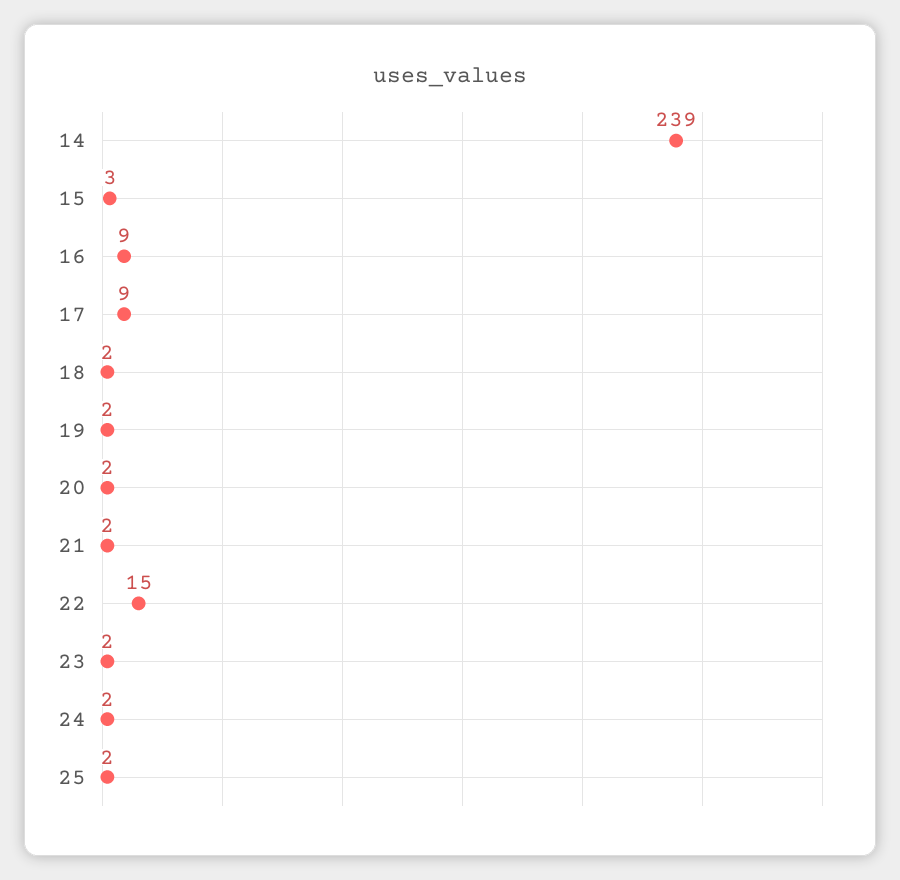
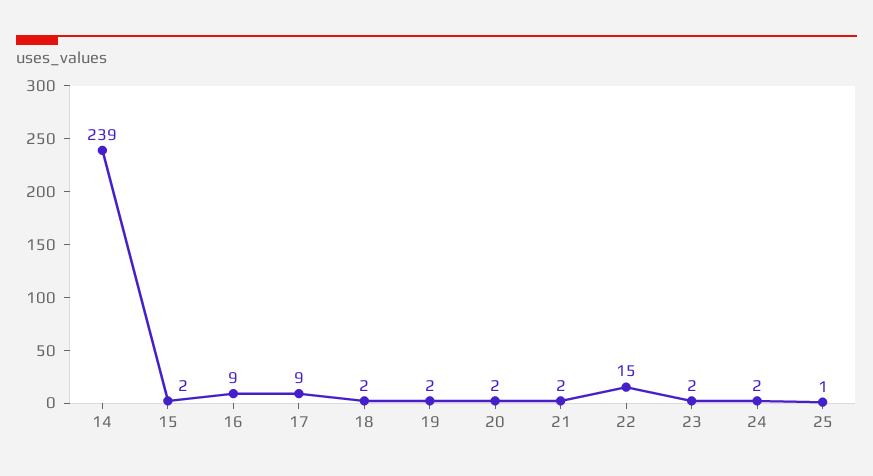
  {
    "14": 239,
-   "15": 3,
+   "15": 2,
    "16": 9,
    "17": 9,
    "18": 2,
    "19": 2,
    "20": 2,
    "21": 2,
    "22": 15,
    "23": 2,
    "24": 2,
-   "25": 2
+   "25": 1
  }

